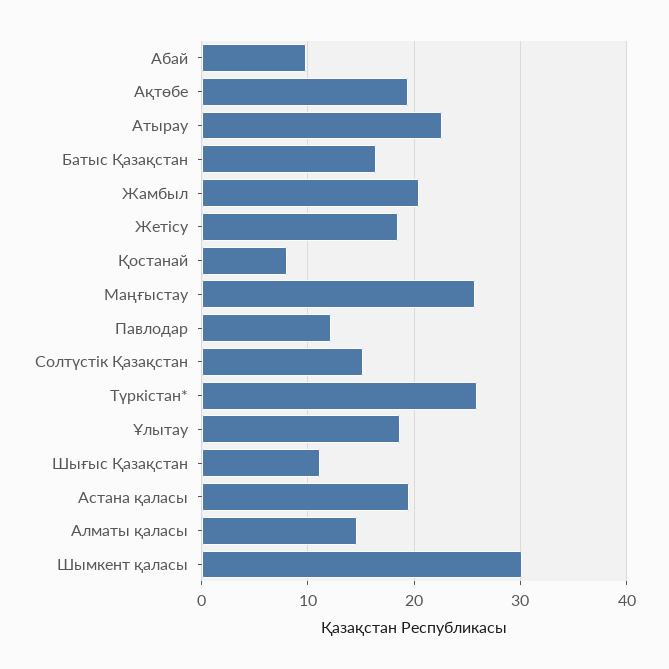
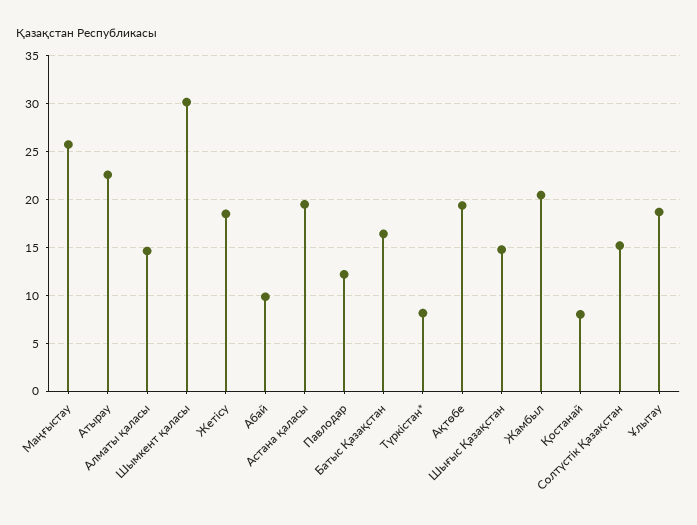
  {
    "Абай": 10,
    "Ақтөбе": 19,
    "Атырау": 23,
    "Батыс Қазақстан": 16,
    "Жамбыл": 20,
    "Жетісу": 19,
    "Қостанай": 8,
    "Маңғыстау": 26,
    "Павлодар": 12,
    "Солтүстік Қазақстан": 15,
-   "Түркістан*": 26,
+   "Түркістан*": 8,
    "Ұлытау": 19,
-   "Шығыс Қазақстан": 11,
+   "Шығыс Қазақстан": 15,
    "Астана қаласы": 20,
    "Алматы қаласы": 15,
    "Шымкент қаласы": 30
  }

